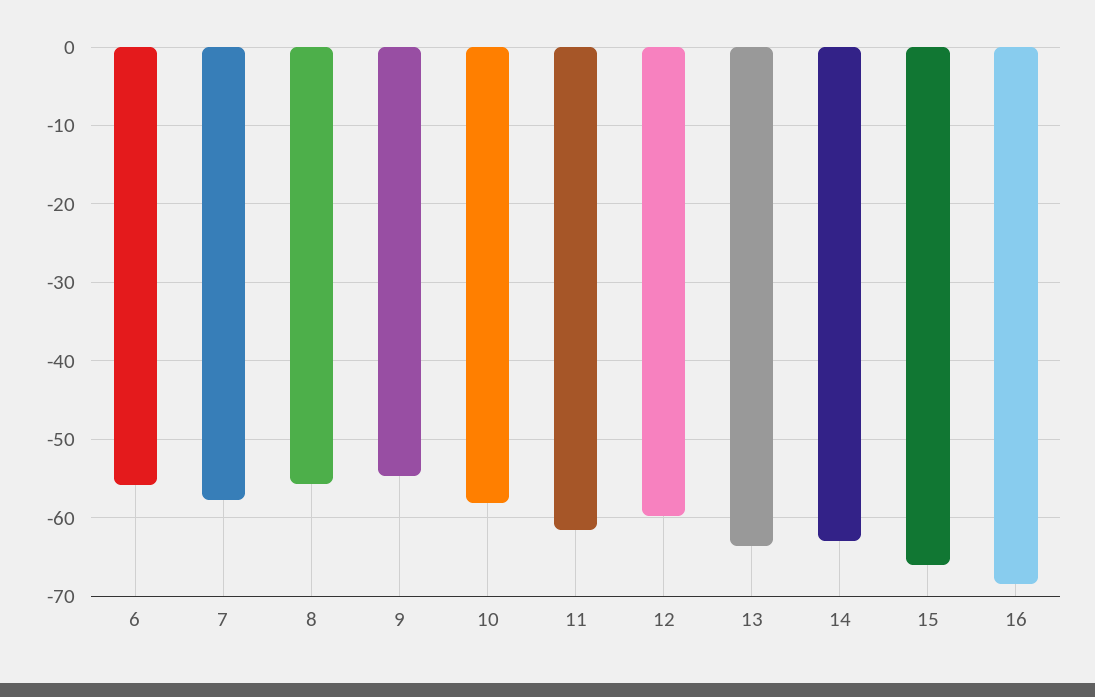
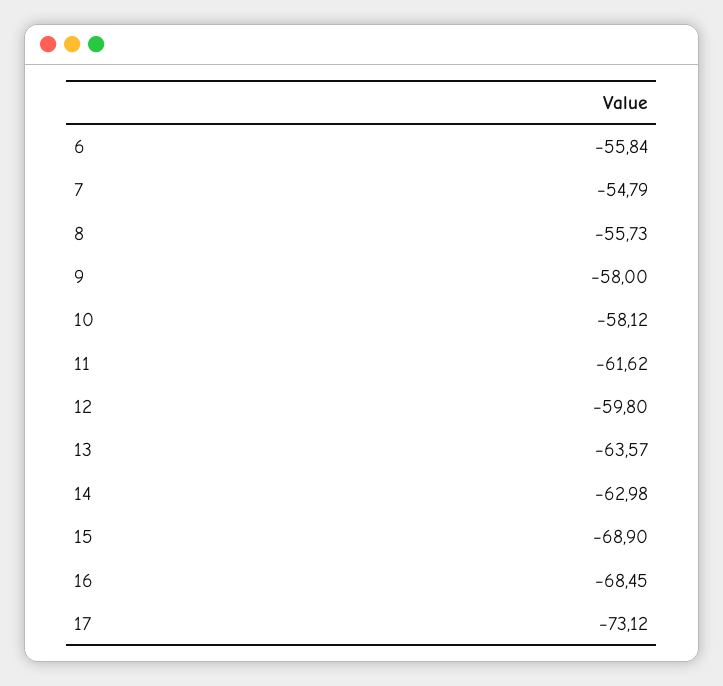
  {
    "6": -55.84,
-   "7": -58,
+   "7": -54.79,
    "8": -55.73,
-   "9": -55,
+   "9": -58,
    "10": -58.12,
    "11": -61.62,
    "12": -59.8,
    "13": -63.57,
    "14": -62.98,
-   "15": -66,
+   "15": -68.9,
-   "16": -68.45
+   "16": -68.45,
+   "17": -73.12
  }

